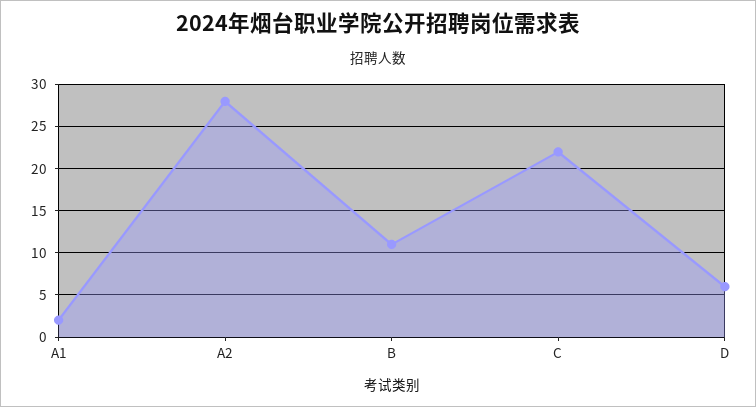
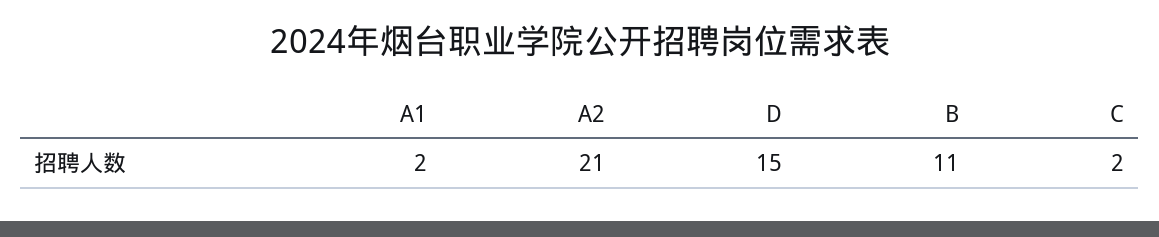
  {
    "A1": 2,
-   "A2": 28,
+   "A2": 21,
    "B": 11,
-   "C": 22,
+   "C": 2,
-   "D": 6
+   "D": 15
  }

